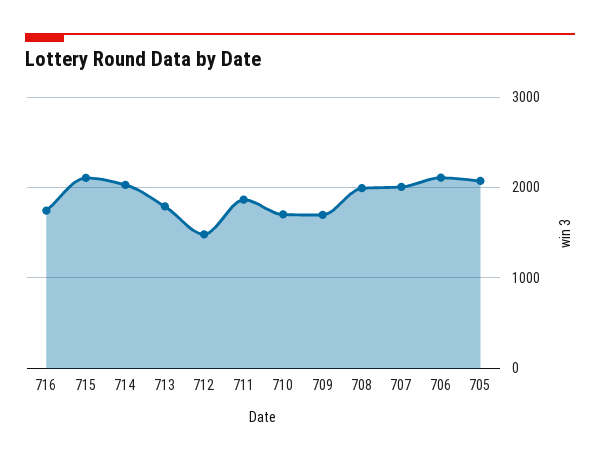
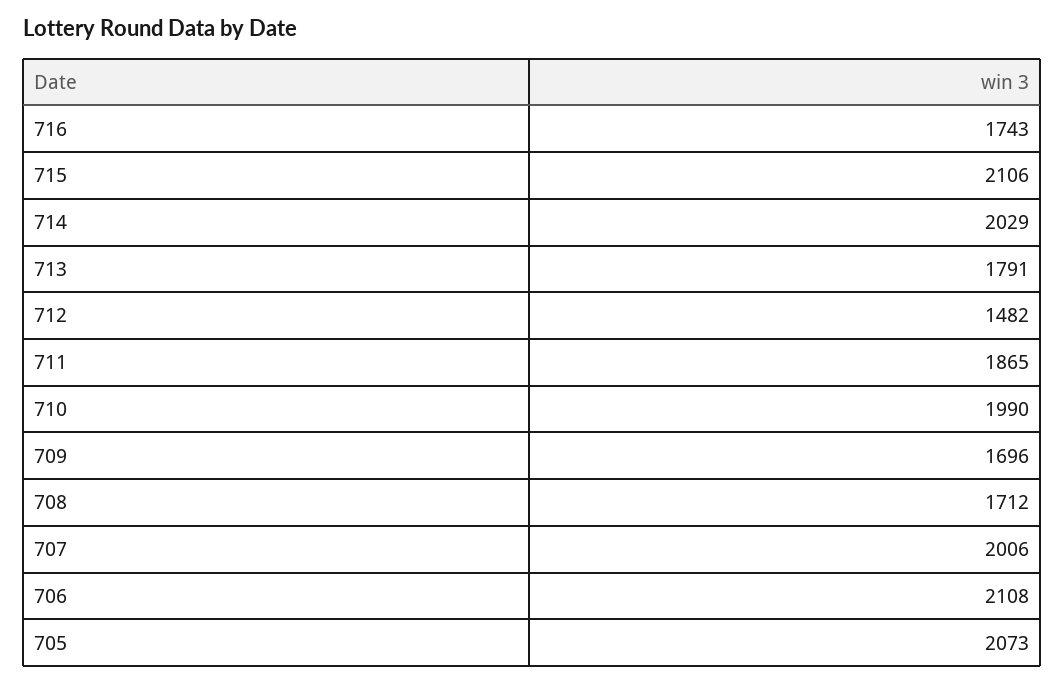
  {
    "716": 1743,
    "715": 2106,
    "714": 2029,
    "713": 1791,
    "712": 1482,
    "711": 1865,
-   "710": 1700,
+   "710": 1990,
    "709": 1696,
-   "708": 2000,
+   "708": 1712,
    "707": 2006,
    "706": 2108,
    "705": 2073
  }

